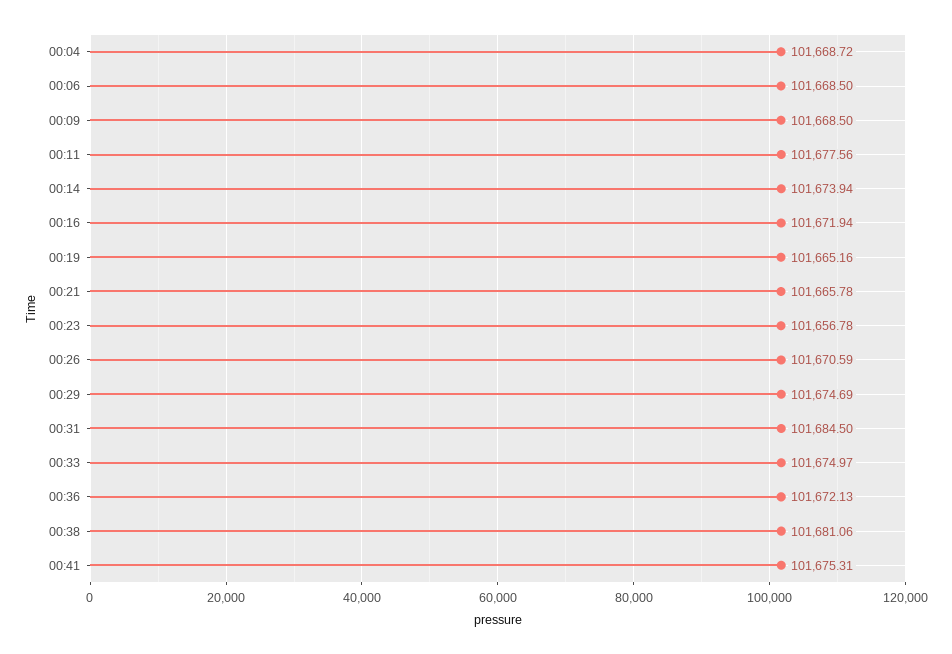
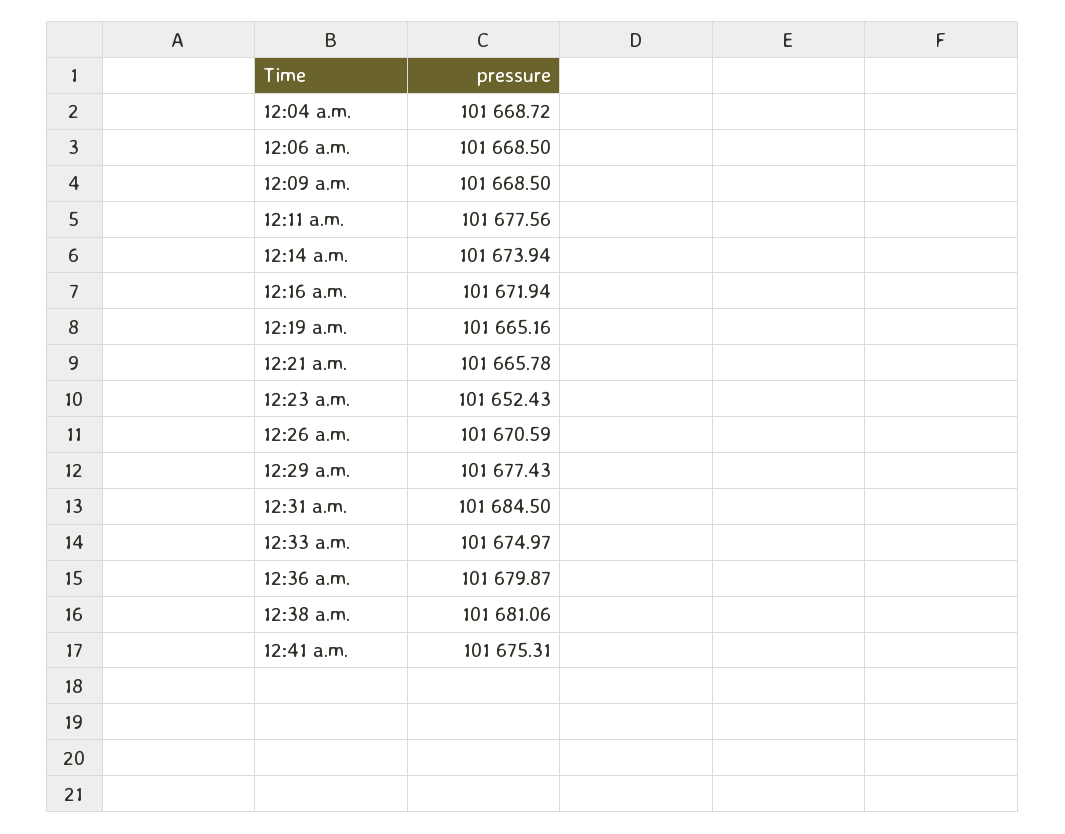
  {
    "00:04": 101668.72,
    "00:06": 101668.5,
    "00:09": 101668.5,
    "00:11": 101677.56,
    "00:14": 101673.94,
    "00:16": 101671.94,
    "00:19": 101665.16,
    "00:21": 101665.78,
-   "00:23": 101656.78,
+   "00:23": 101652.43,
    "00:26": 101670.59,
-   "00:29": 101674.69,
+   "00:29": 101677.43,
    "00:31": 101684.5,
    "00:33": 101674.97,
-   "00:36": 101672.13,
+   "00:36": 101679.87,
    "00:38": 101681.06,
    "00:41": 101675.31
  }

